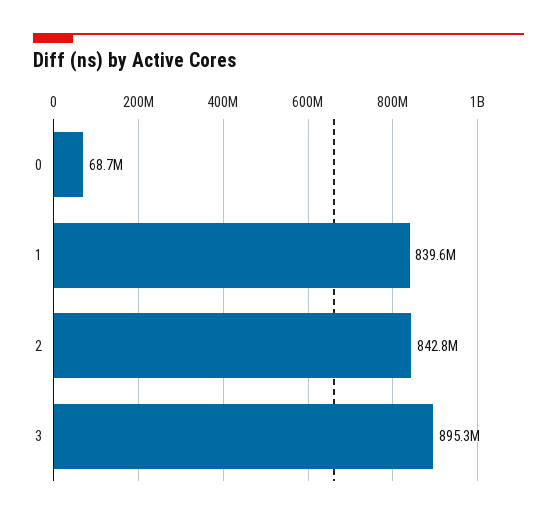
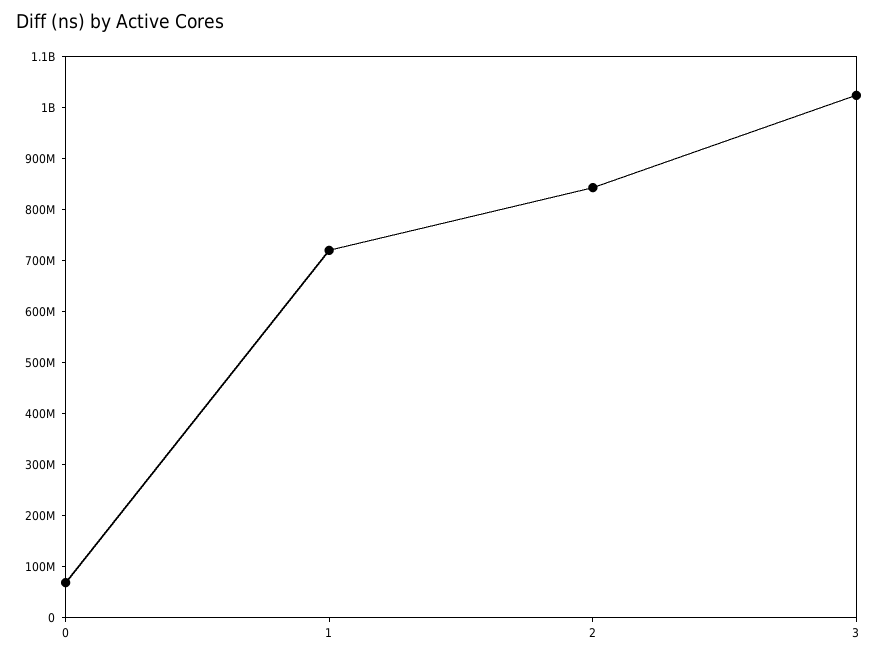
  {
    "0": 68700000,
-   "1": 839600000,
+   "1": 720000000,
    "2": 842800000,
-   "3": 895300000
+   "3": 1020000000
  }

